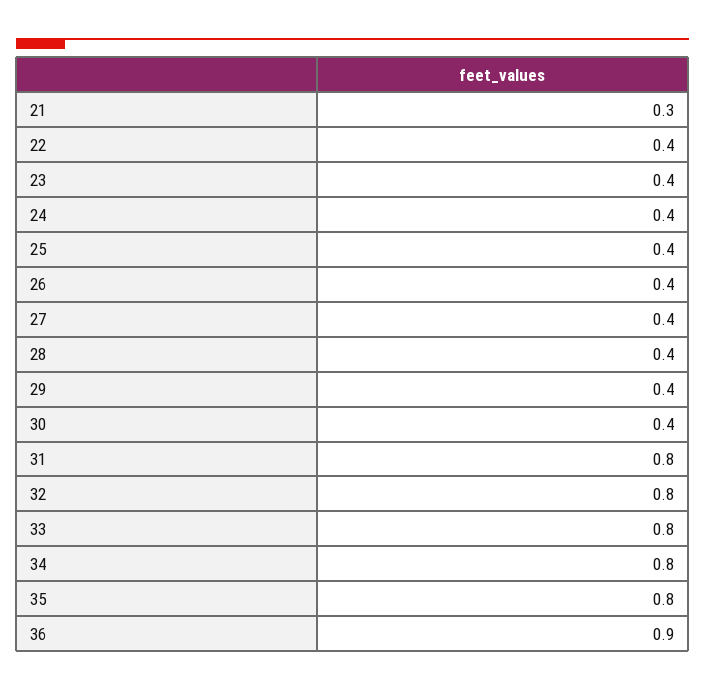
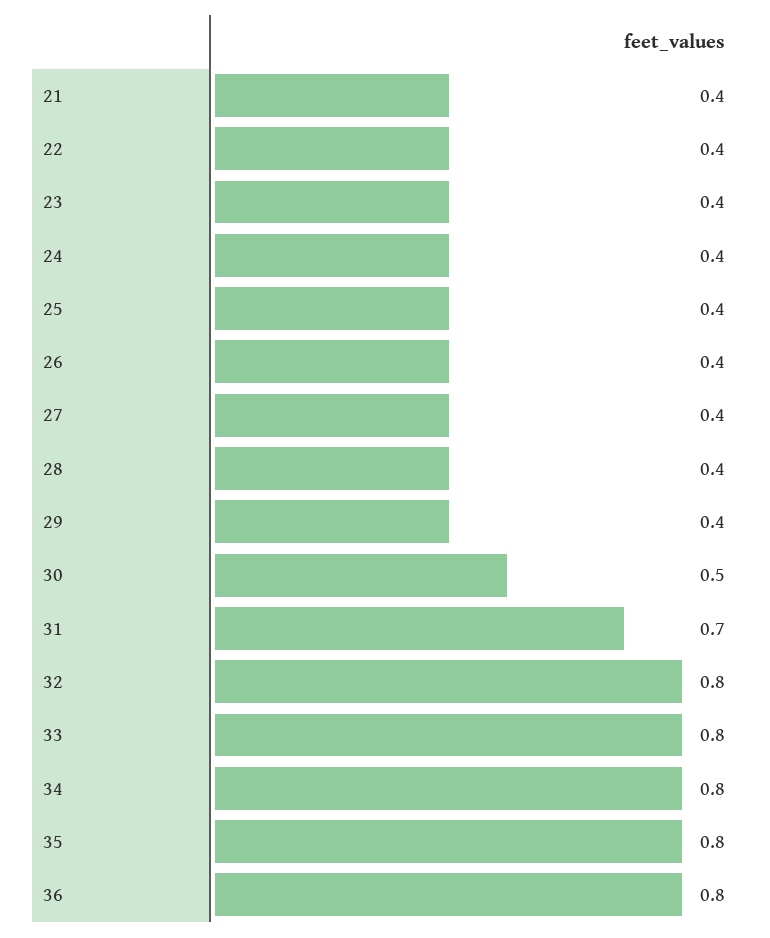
  {
-   "21": 0.3,
+   "21": 0.4,
    "22": 0.4,
    "23": 0.4,
    "24": 0.4,
    "25": 0.4,
    "26": 0.4,
    "27": 0.4,
    "28": 0.4,
    "29": 0.4,
-   "30": 0.4,
+   "30": 0.5,
-   "31": 0.8,
+   "31": 0.7,
    "32": 0.8,
    "33": 0.8,
    "34": 0.8,
    "35": 0.8,
-   "36": 0.9
+   "36": 0.8
  }

